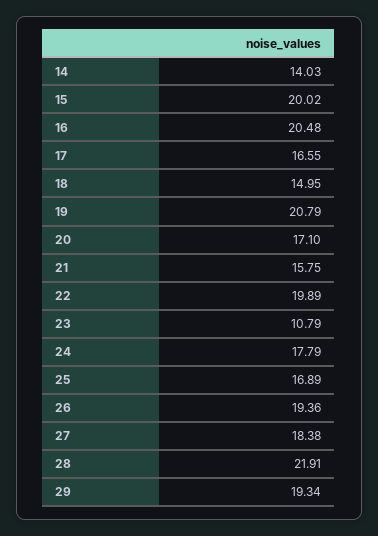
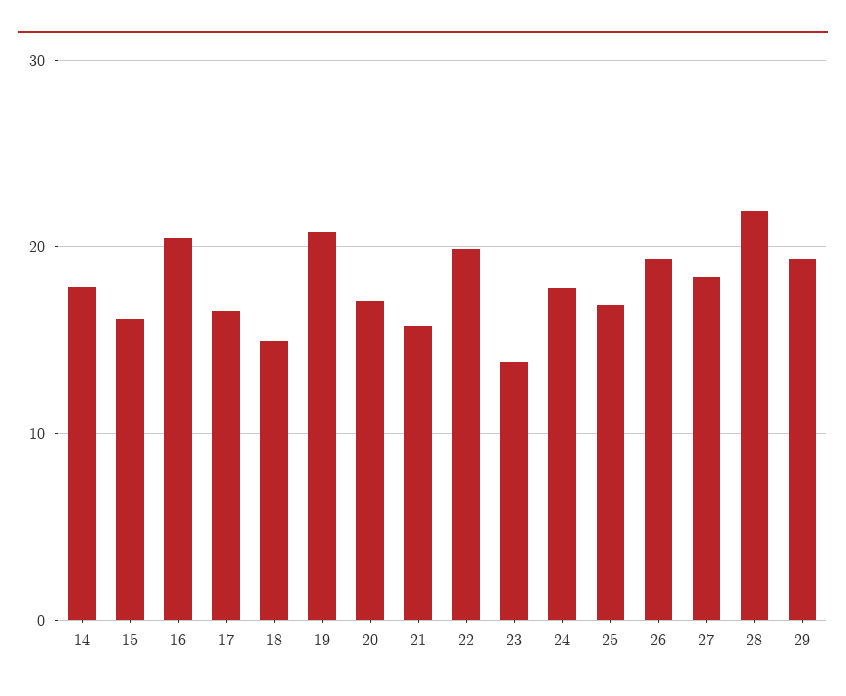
  {
-   "14": 14.03,
+   "14": 18,
-   "15": 20.02,
+   "15": 16,
    "16": 20.48,
    "17": 16.55,
    "18": 14.95,
    "19": 20.79,
    "20": 17.1,
    "21": 15.75,
    "22": 19.89,
-   "23": 10.79,
+   "23": 14,
    "24": 17.79,
    "25": 16.89,
    "26": 19.36,
    "27": 18.38,
    "28": 21.91,
    "29": 19.34
  }

